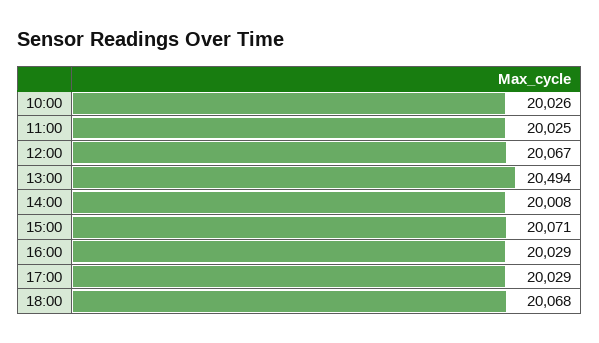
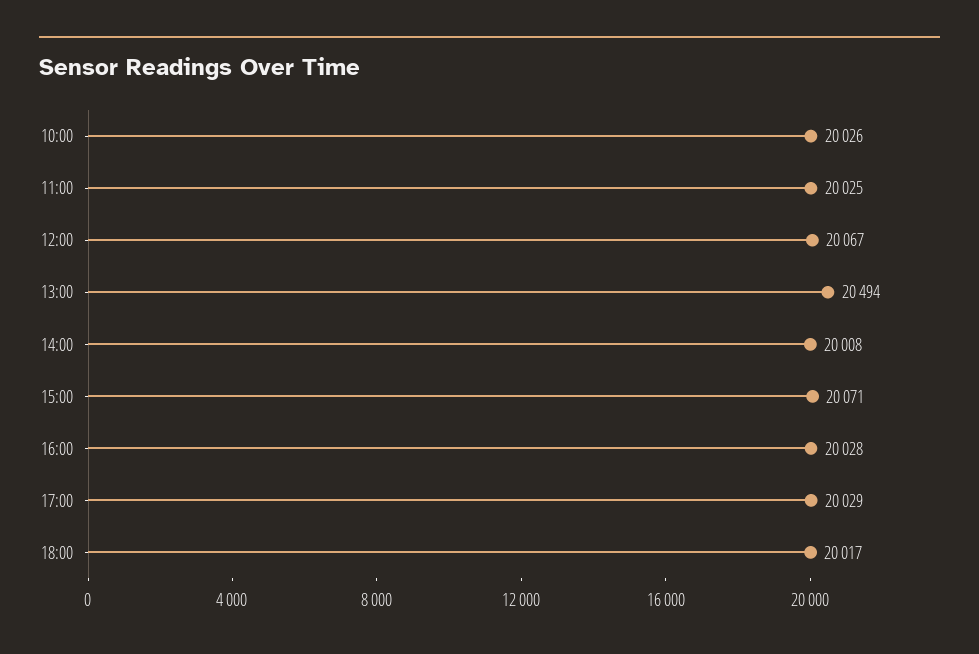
  {
    "10:00": 20026,
    "11:00": 20025,
    "12:00": 20067,
    "13:00": 20494,
    "14:00": 20008,
    "15:00": 20071,
-   "16:00": 20029,
+   "16:00": 20028,
    "17:00": 20029,
-   "18:00": 20068
+   "18:00": 20017
  }

